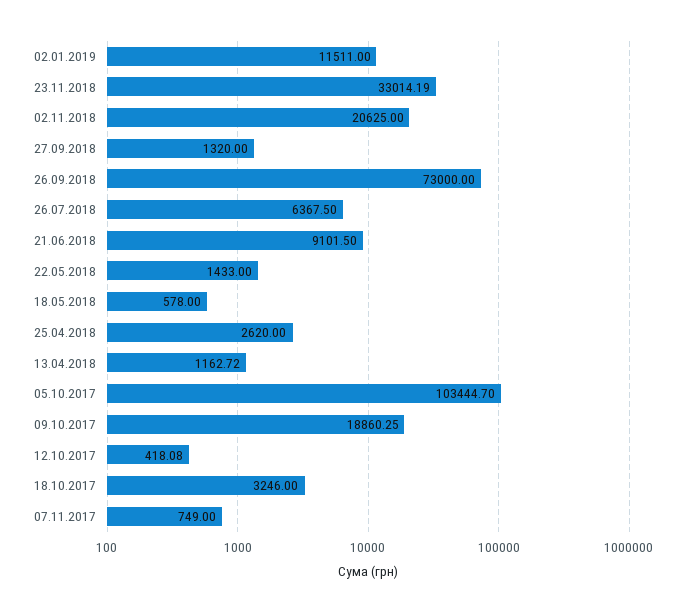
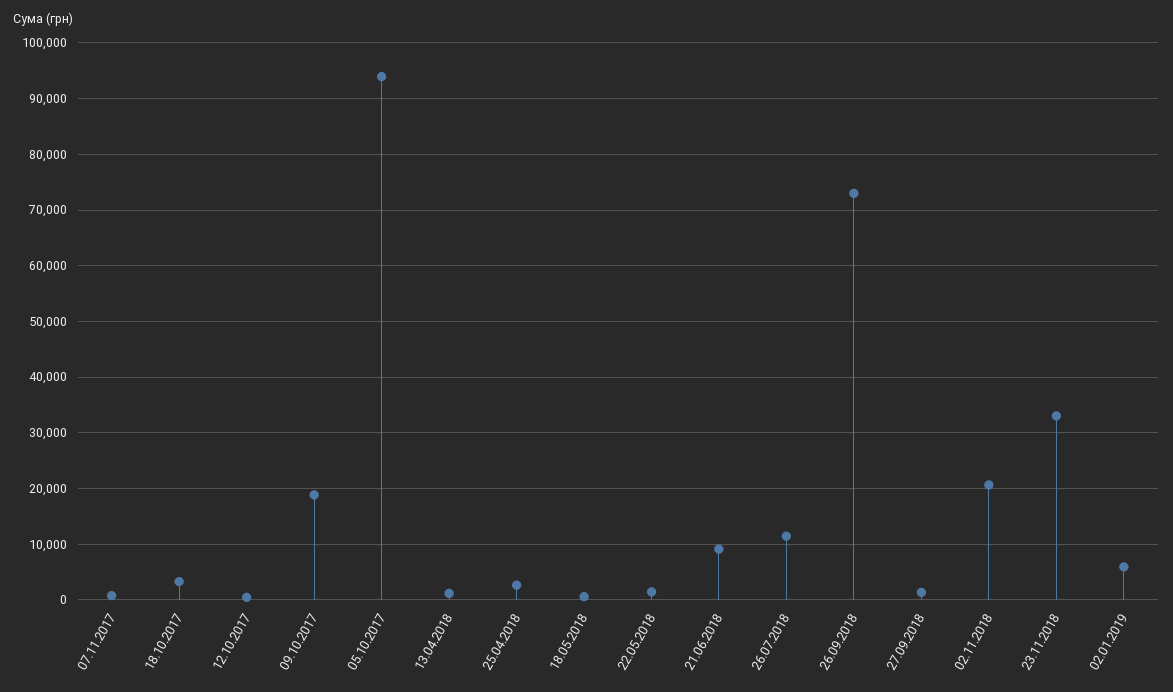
  {
-   "02.01.2019": 11511,
+   "02.01.2019": 6000,
    "23.11.2018": 33014.19,
    "02.11.2018": 20625,
    "27.09.2018": 1320,
    "26.09.2018": 73000,
-   "26.07.2018": 6367.5,
+   "26.07.2018": 12000,
    "21.06.2018": 9101.5,
    "22.05.2018": 1433,
    "18.05.2018": 578,
    "25.04.2018": 2620,
    "13.04.2018": 1162.72,
-   "05.10.2017": 103444.7,
+   "05.10.2017": 94000,
    "09.10.2017": 18860.25,
    "12.10.2017": 418.08,
    "18.10.2017": 3246,
    "07.11.2017": 749
  }

